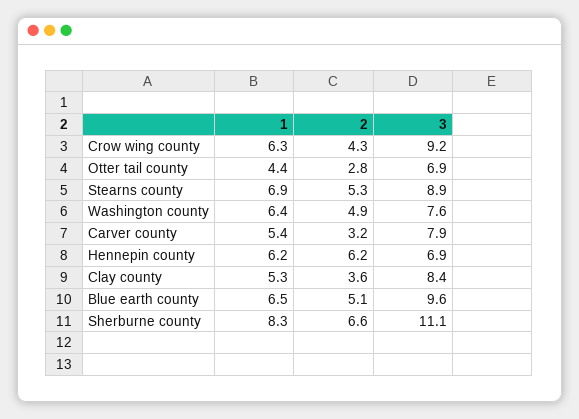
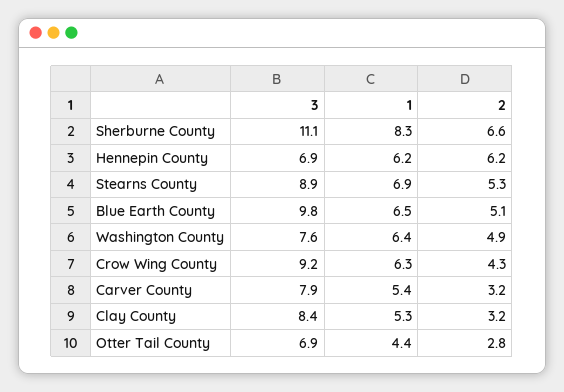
  {
    "1": {
      "Crow wing county": 6.3,
      "Otter tail county": 4.4,
      "Stearns county": 6.9,
      "Washington county": 6.4,
      "Carver county": 5.4,
      "Hennepin county": 6.2,
      "Clay county": 5.3,
      "Blue earth county": 6.5,
      "Sherburne county": 8.3
    },
    "2": {
      "Crow wing county": 4.3,
      "Otter tail county": 2.8,
      "Stearns county": 5.3,
      "Washington county": 4.9,
      "Carver county": 3.2,
      "Hennepin county": 6.2,
-     "Clay county": 3.6,
+     "Clay county": 3.2,
      "Blue earth county": 5.1,
      "Sherburne county": 6.6
    },
    "3": {
      "Crow wing county": 9.2,
      "Otter tail county": 6.9,
      "Stearns county": 8.9,
      "Washington county": 7.6,
      "Carver county": 7.9,
      "Hennepin county": 6.9,
      "Clay county": 8.4,
-     "Blue earth county": 9.6,
+     "Blue earth county": 9.8,
      "Sherburne county": 11.1
    }
  }

